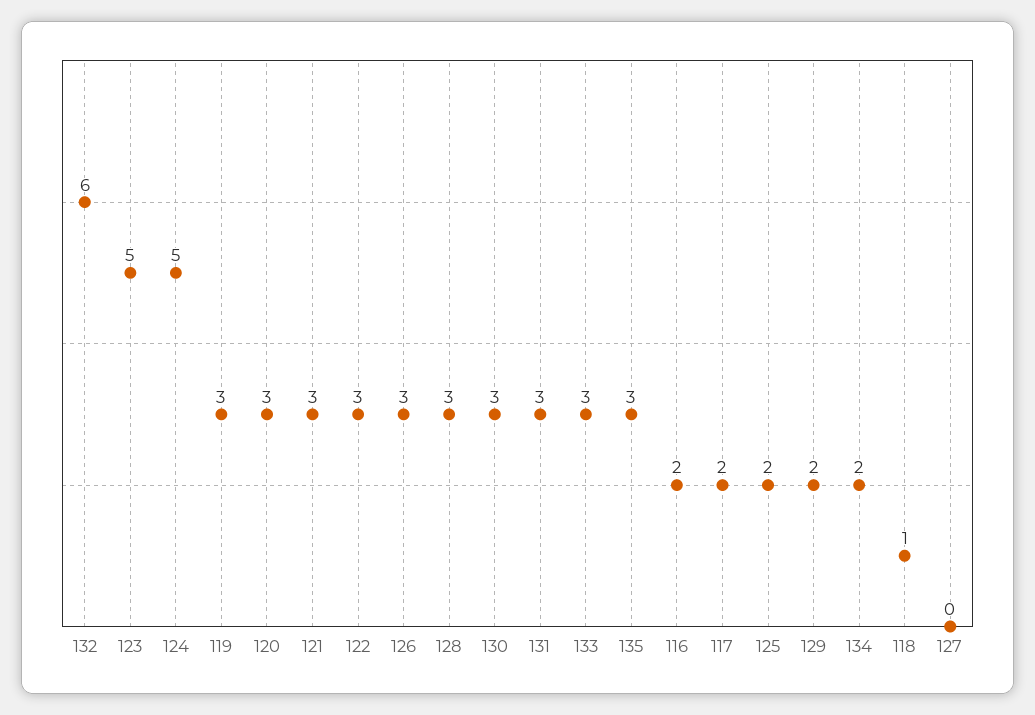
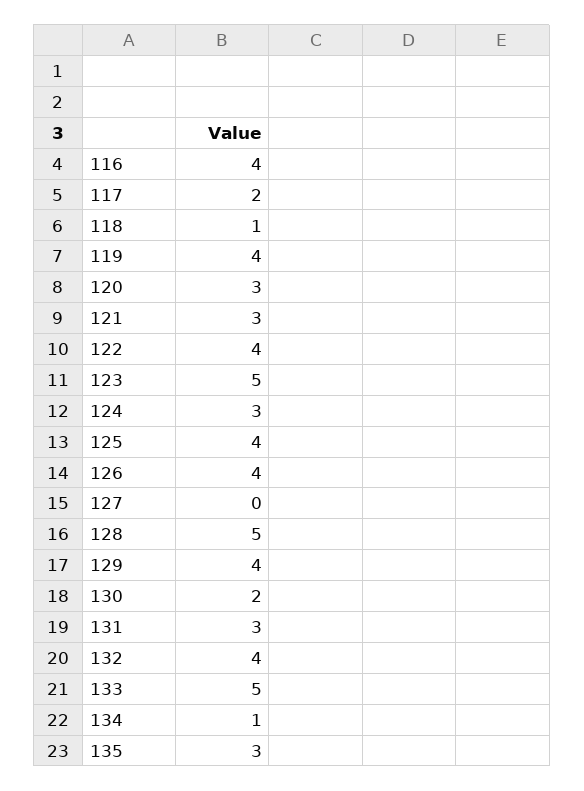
  {
-   "132": 6,
+   "132": 4,
    "123": 5,
-   "124": 5,
+   "124": 3,
-   "119": 3,
+   "119": 4,
    "120": 3,
    "121": 3,
-   "122": 3,
+   "122": 4,
-   "126": 3,
+   "126": 4,
-   "128": 3,
+   "128": 5,
-   "130": 3,
+   "130": 2,
    "131": 3,
-   "133": 3,
+   "133": 5,
    "135": 3,
-   "116": 2,
+   "116": 4,
    "117": 2,
-   "125": 2,
+   "125": 4,
-   "129": 2,
+   "129": 4,
-   "134": 2,
+   "134": 1,
    "118": 1,
    "127": 0
  }

